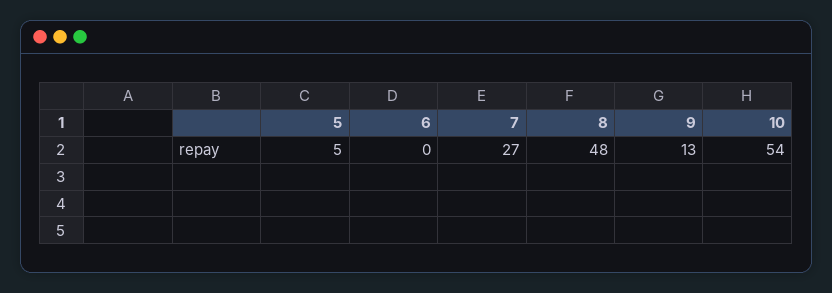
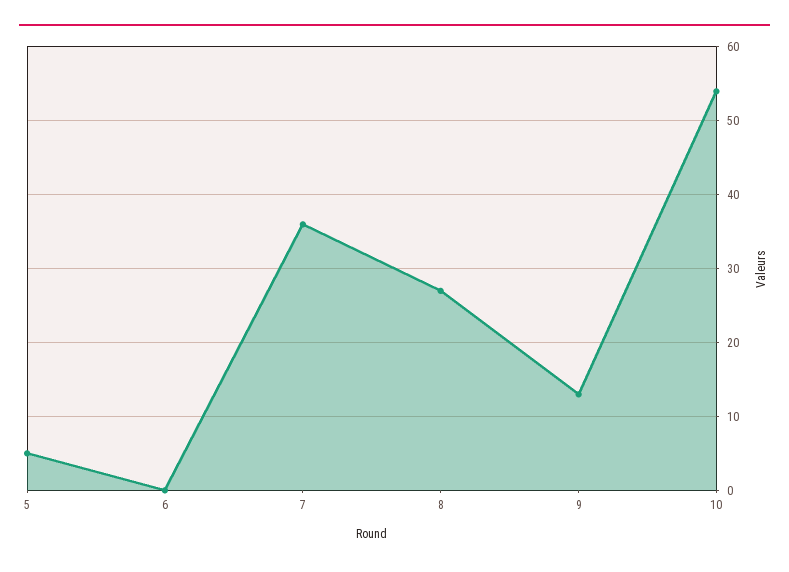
  {
    "5": 5,
    "6": 0,
-   "7": 27,
+   "7": 36,
-   "8": 48,
+   "8": 27,
    "9": 13,
    "10": 54
  }

